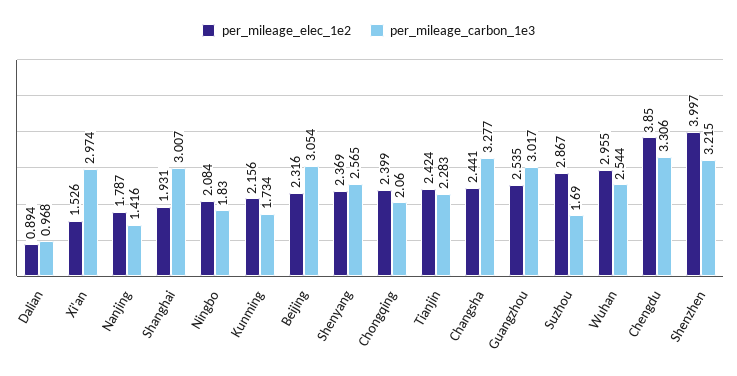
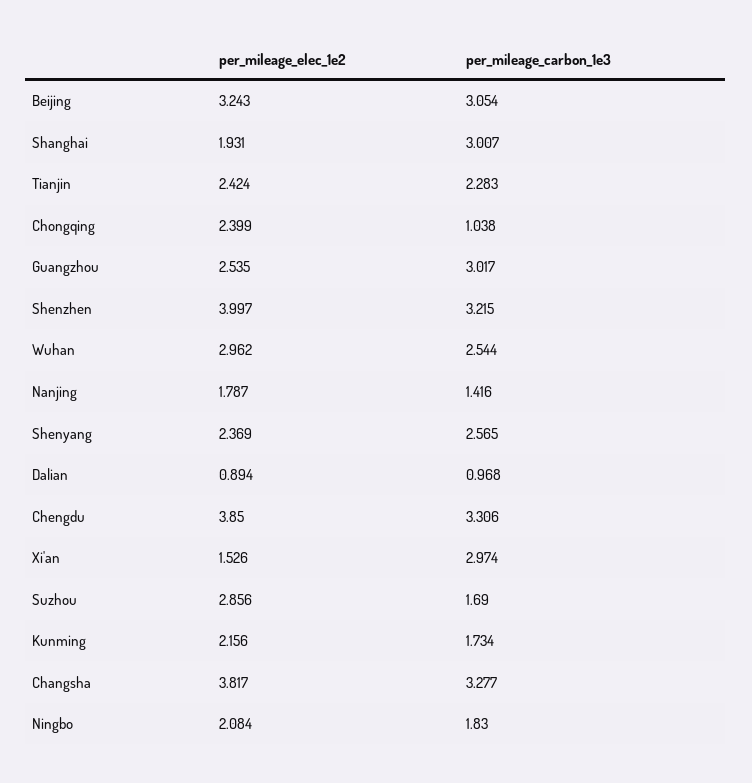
  {
    "per_mileage_elec_1e2": {
      "Dalian": 0.894,
      "Xi'an": 1.526,
      "Nanjing": 1.787,
      "Shanghai": 1.931,
      "Ningbo": 2.084,
      "Kunming": 2.156,
-     "Beijing": 2.316,
+     "Beijing": 3.243,
      "Shenyang": 2.369,
      "Chongqing": 2.399,
      "Tianjin": 2.424,
-     "Changsha": 2.441,
+     "Changsha": 3.817,
      "Guangzhou": 2.535,
-     "Suzhou": 2.867,
+     "Suzhou": 2.856,
-     "Wuhan": 2.955,
+     "Wuhan": 2.962,
      "Chengdu": 3.85,
      "Shenzhen": 3.997
    },
    "per_mileage_carbon_1e3": {
      "Dalian": 0.968,
      "Xi'an": 2.974,
      "Nanjing": 1.416,
      "Shanghai": 3.007,
      "Ningbo": 1.83,
      "Kunming": 1.734,
      "Beijing": 3.054,
      "Shenyang": 2.565,
-     "Chongqing": 2.06,
+     "Chongqing": 1.038,
      "Tianjin": 2.283,
      "Changsha": 3.277,
      "Guangzhou": 3.017,
      "Suzhou": 1.69,
      "Wuhan": 2.544,
      "Chengdu": 3.306,
      "Shenzhen": 3.215
    }
  }

